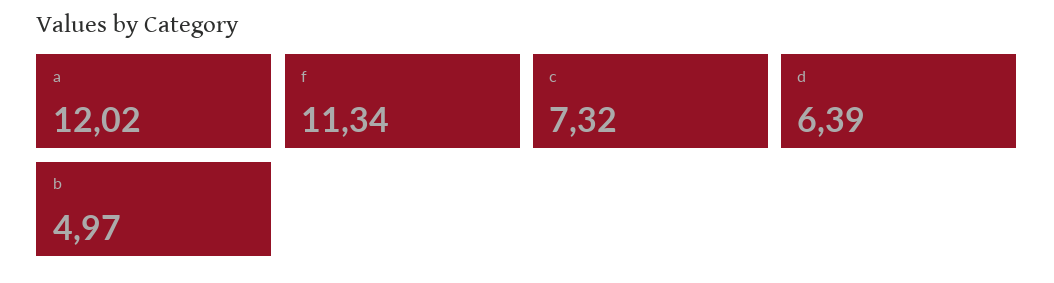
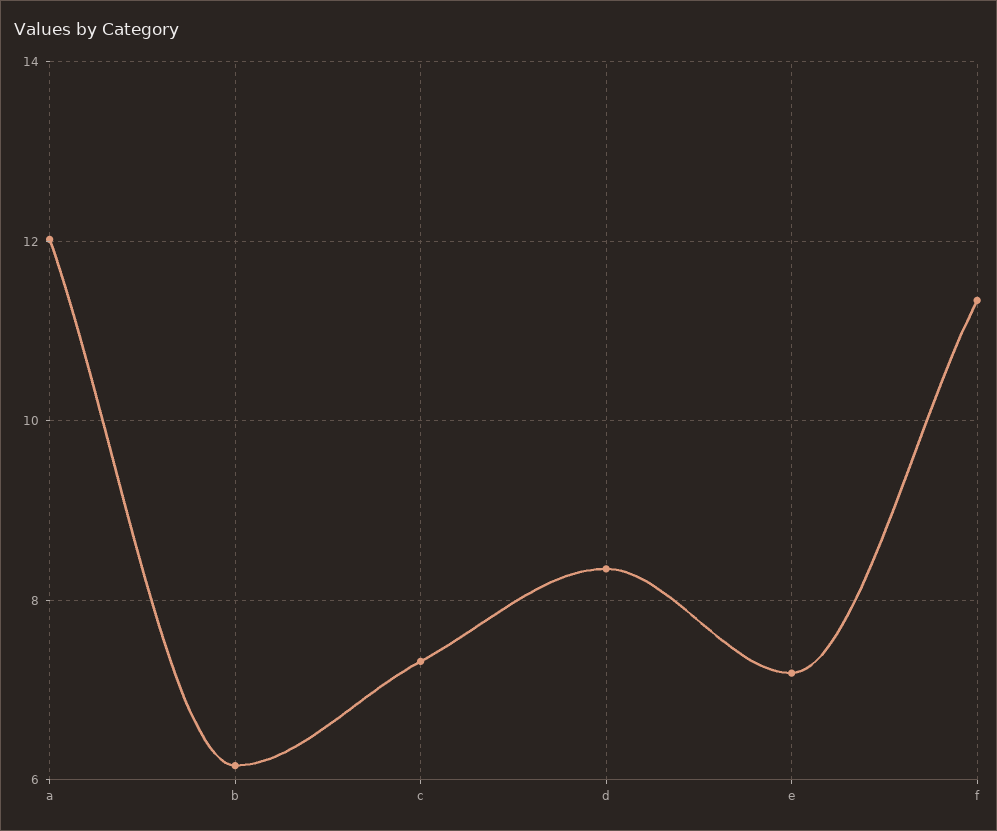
  {
    "a": 12.02,
    "f": 11.34,
    "c": 7.32,
-   "d": 6.39,
+   "d": 8.4,
-   "b": 4.97
+   "b": 6.2,
+   "e": 7.2
  }

